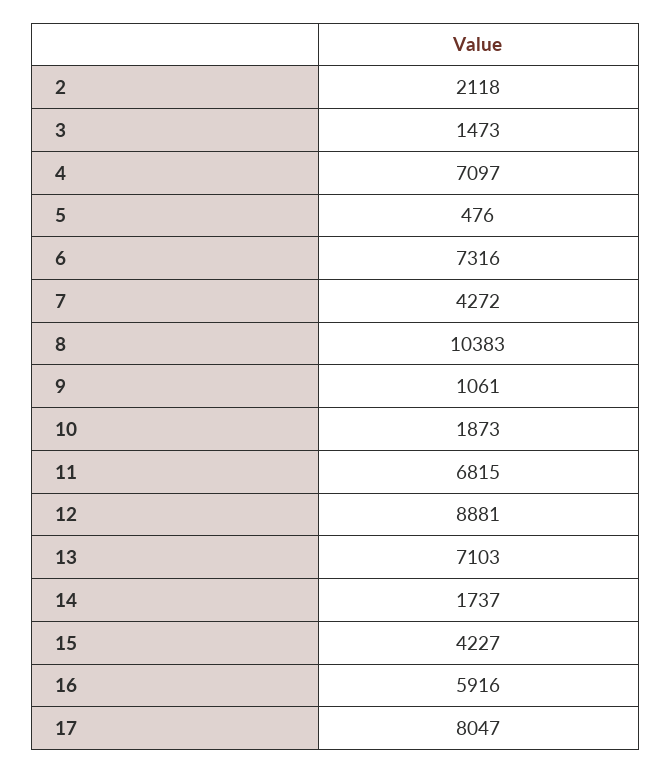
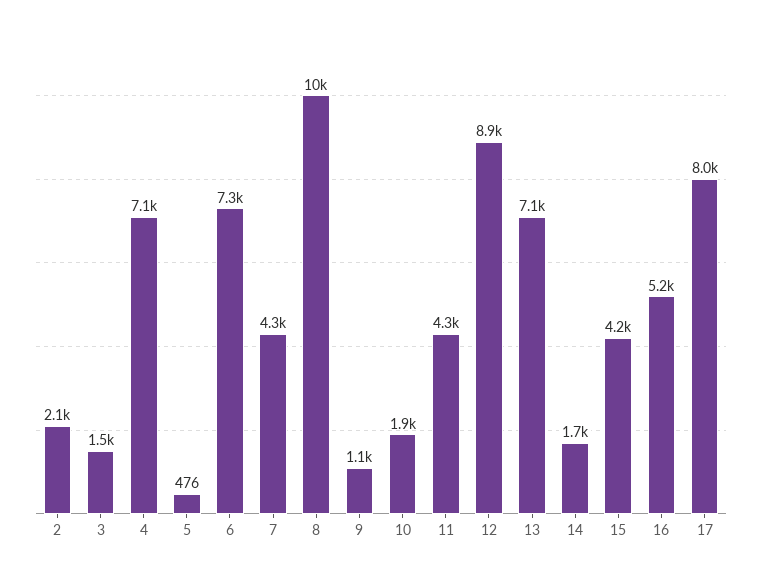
  {
    "2": 2118,
    "3": 1473,
    "4": 7097,
    "5": 476,
    "6": 7316,
    "7": 4272,
    "8": 10383,
    "9": 1061,
    "10": 1873,
-   "11": 6815,
+   "11": 4300,
    "12": 8881,
    "13": 7103,
    "14": 1737,
    "15": 4227,
-   "16": 5916,
+   "16": 5200,
    "17": 8047
  }

